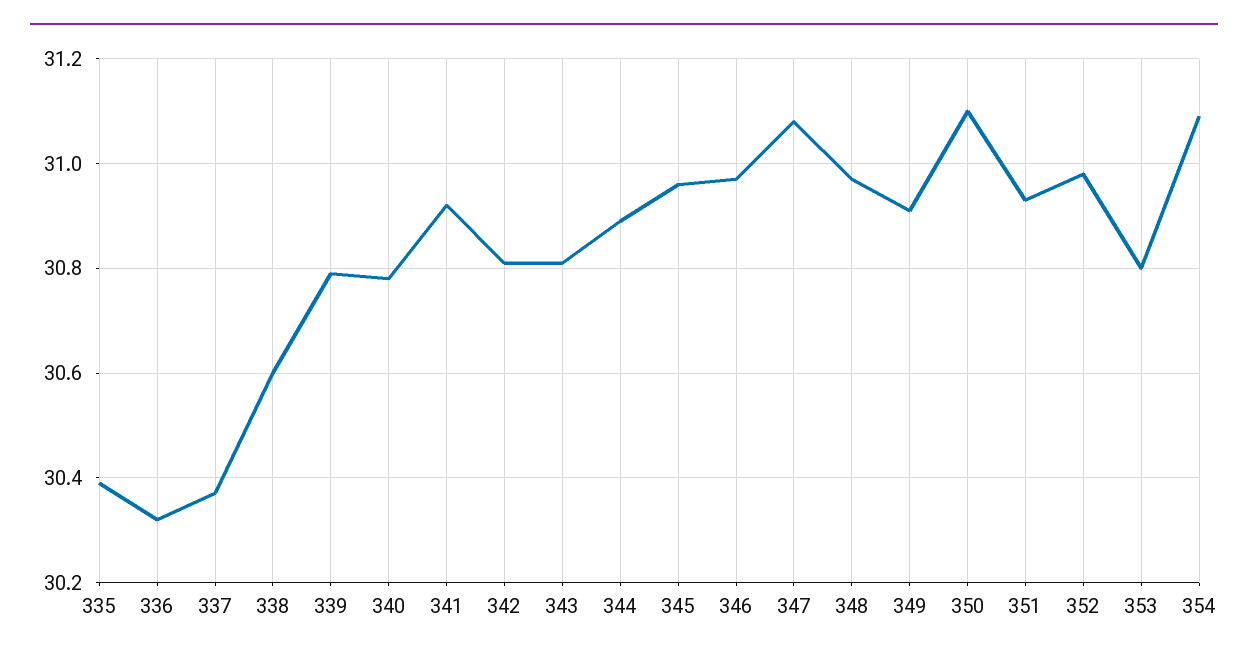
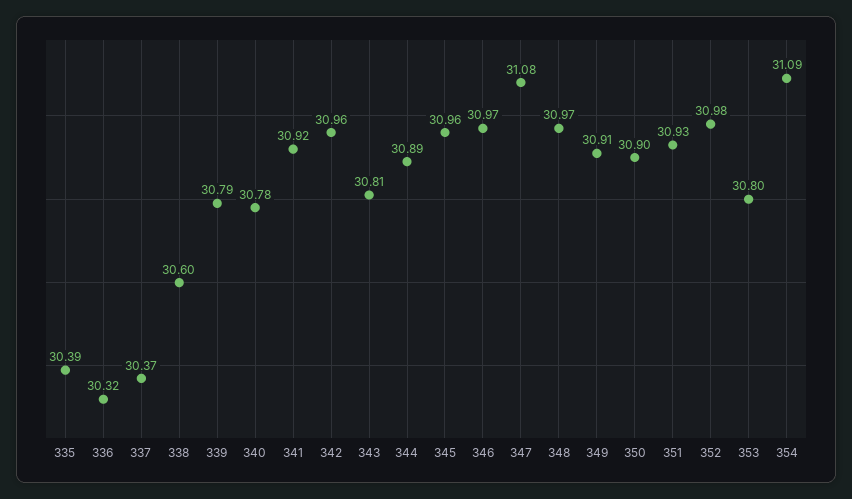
  {
    "335": 30.39,
    "336": 30.32,
    "337": 30.37,
    "338": 30.6,
    "339": 30.79,
    "340": 30.78,
    "341": 30.92,
-   "342": 30.8,
+   "342": 30.96,
    "343": 30.81,
    "344": 30.89,
    "345": 30.96,
    "346": 30.97,
    "347": 31.08,
    "348": 30.97,
    "349": 30.91,
-   "350": 31.1,
+   "350": 30.9,
    "351": 30.93,
    "352": 30.98,
    "353": 30.8,
    "354": 31.09
  }

